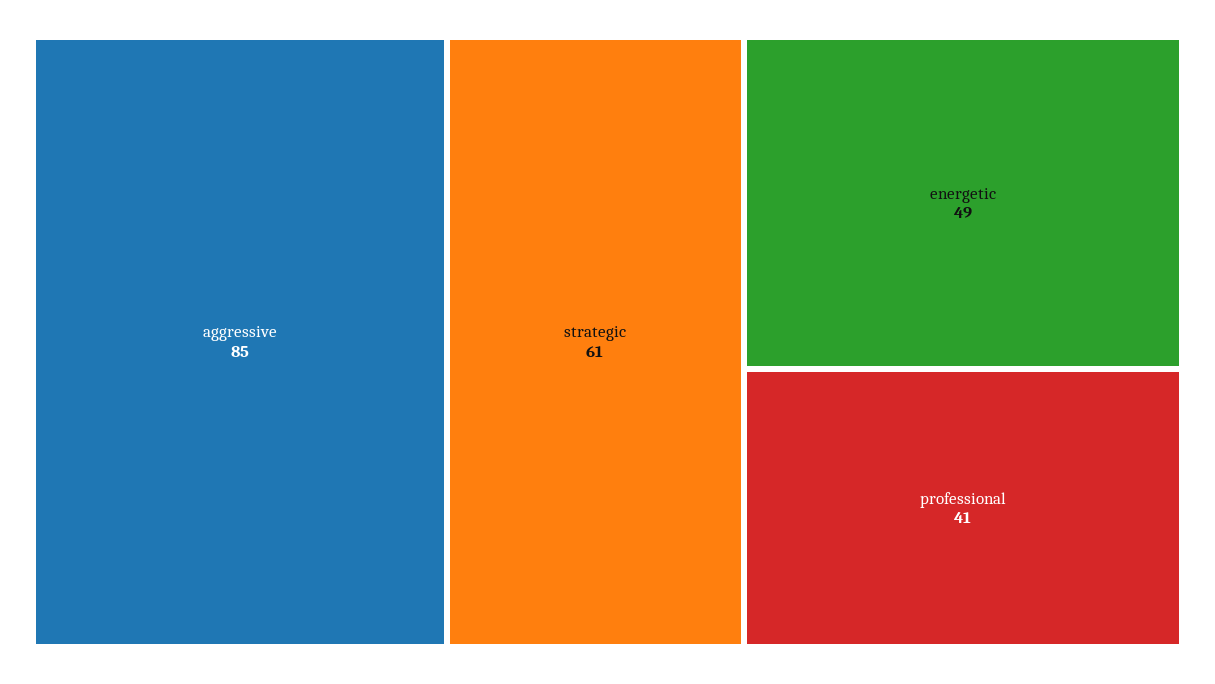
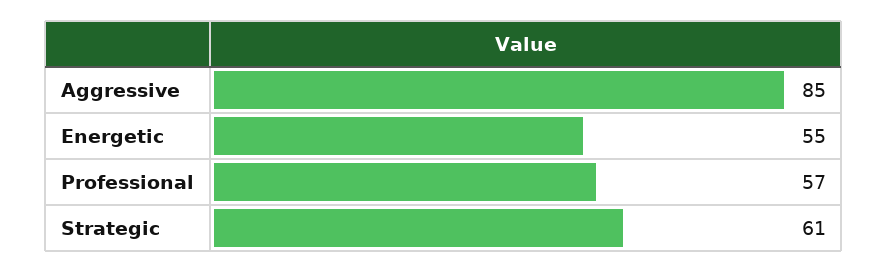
  {
    "aggressive": 85,
    "strategic": 61,
-   "energetic": 49,
+   "energetic": 55,
-   "professional": 41
+   "professional": 57
  }

